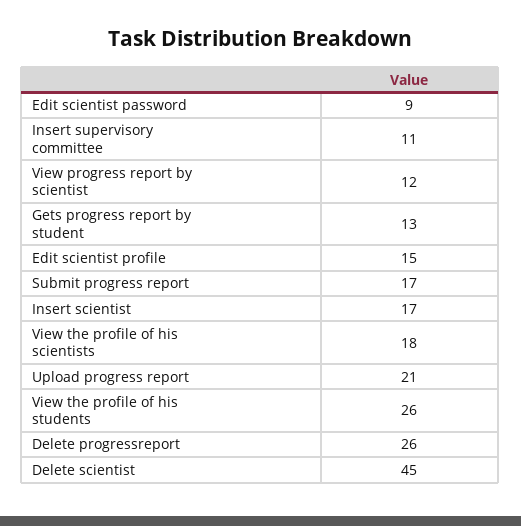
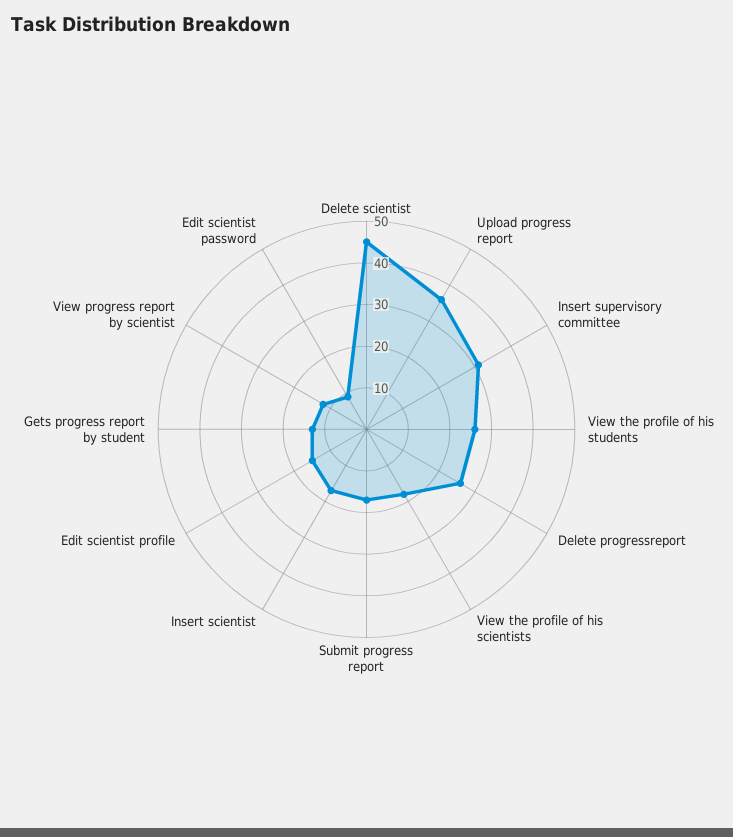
  {
    "Edit scientist password": 9,
-   "Insert supervisory committee": 11,
+   "Insert supervisory committee": 30,
    "View progress report by scientist": 12,
    "Gets progress report by student": 13,
    "Edit scientist profile": 15,
    "Submit progress report": 17,
    "Insert scientist": 17,
    "View the profile of his scientists": 18,
-   "Upload progress report": 21,
+   "Upload progress report": 35,
    "View the profile of his students": 26,
    "Delete progressreport": 26,
    "Delete scientist": 45
  }

